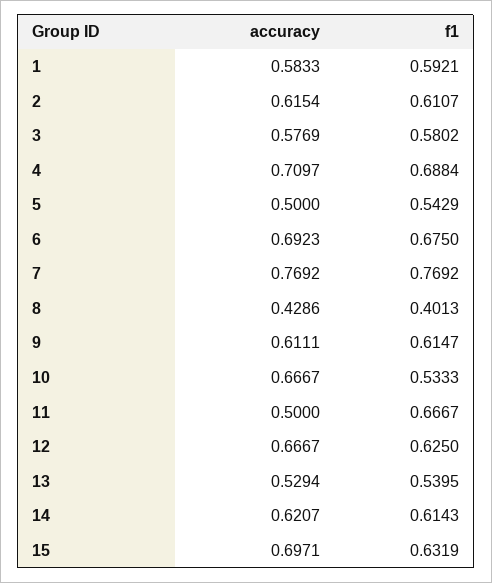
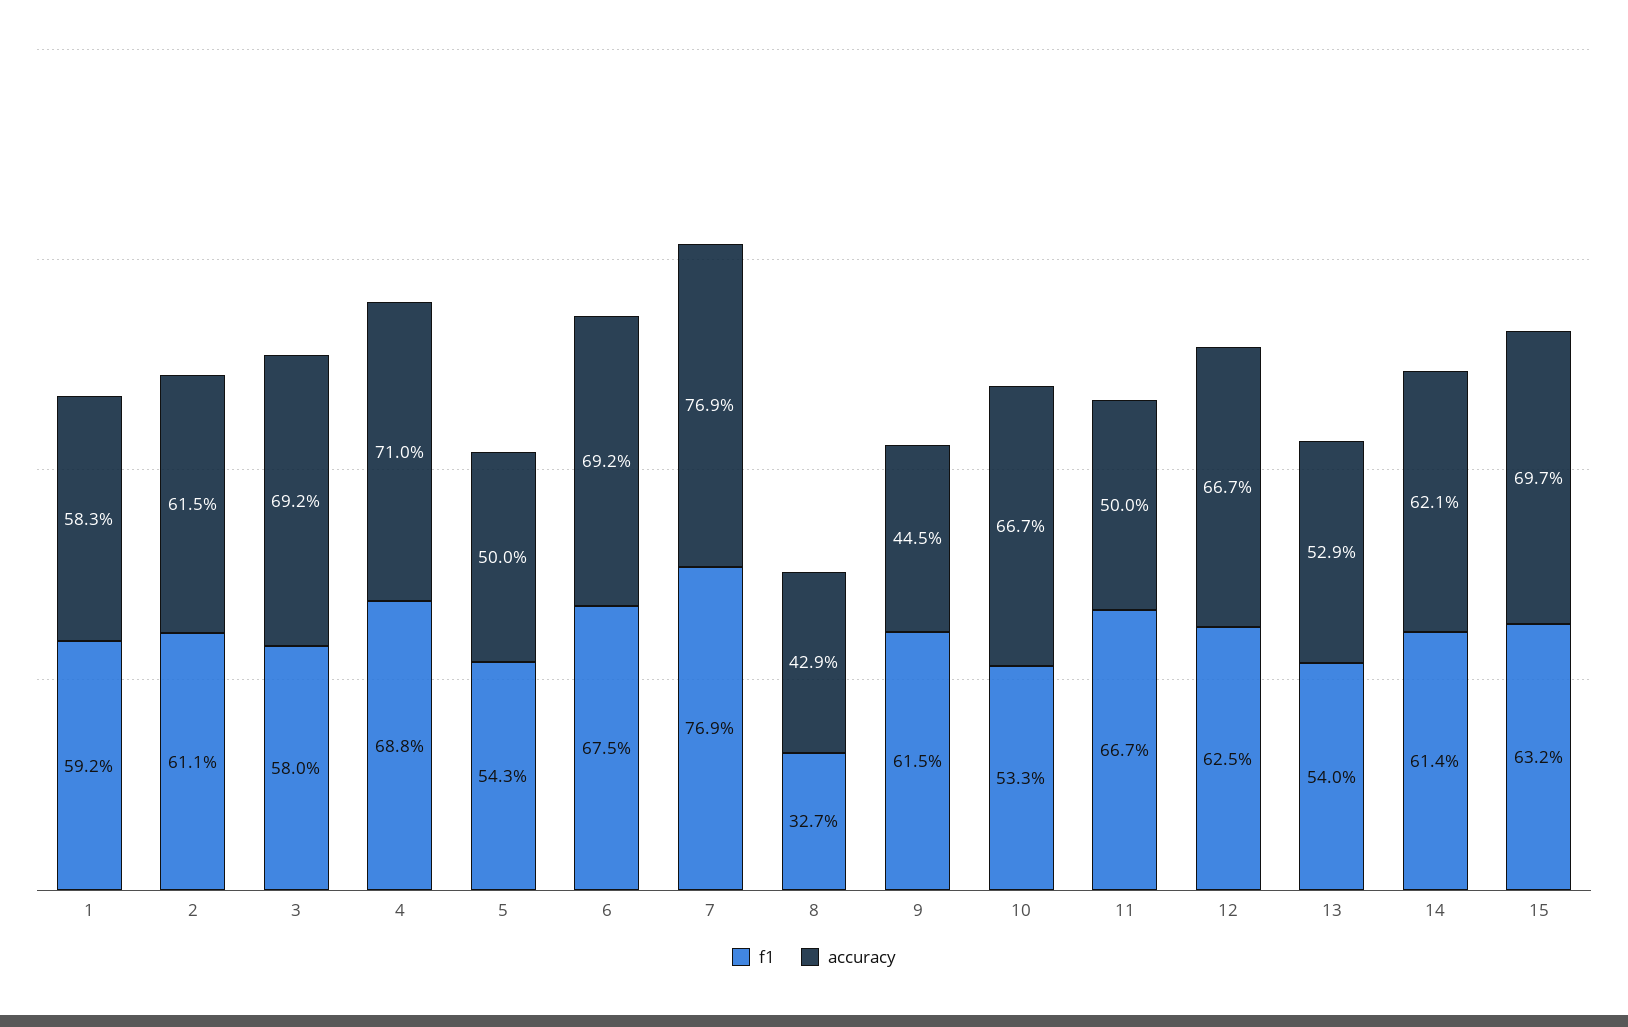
  {
    "accuracy": {
      "1": 0.5833,
      "2": 0.6154,
-     "3": 0.5769,
+     "3": 0.692,
      "4": 0.7097,
      "5": 0.5,
      "6": 0.6923,
      "7": 0.7692,
      "8": 0.4286,
-     "9": 0.6111,
+     "9": 0.445,
      "10": 0.6667,
      "11": 0.5,
      "12": 0.6667,
      "13": 0.5294,
      "14": 0.6207,
      "15": 0.6971
    },
    "f1": {
      "1": 0.5921,
      "2": 0.6107,
      "3": 0.5802,
      "4": 0.6884,
      "5": 0.5429,
      "6": 0.675,
      "7": 0.7692,
-     "8": 0.4013,
+     "8": 0.327,
      "9": 0.6147,
      "10": 0.5333,
      "11": 0.6667,
      "12": 0.625,
      "13": 0.5395,
      "14": 0.6143,
      "15": 0.6319
    }
  }

